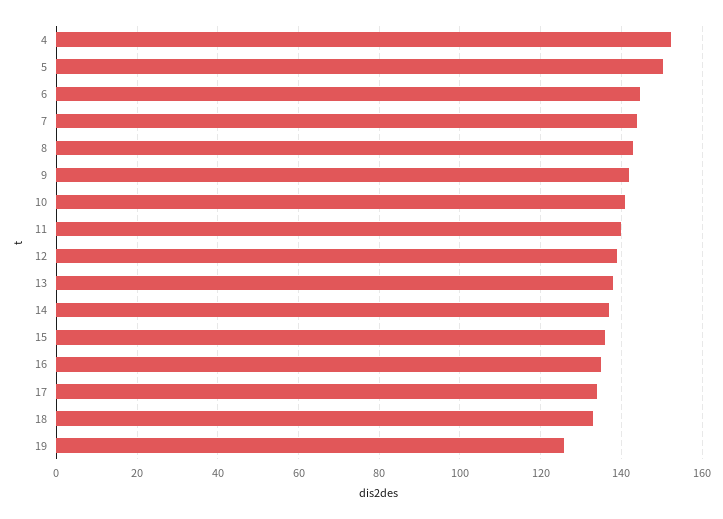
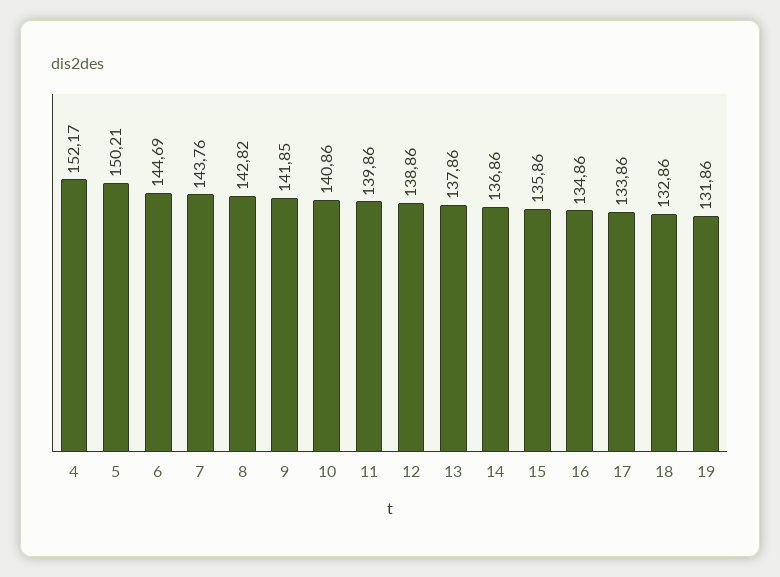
  {
    "4": 152.17,
    "5": 150.21,
    "6": 144.69,
    "7": 143.76,
    "8": 142.82,
    "9": 141.85,
    "10": 140.86,
    "11": 139.86,
    "12": 138.86,
    "13": 137.86,
    "14": 136.86,
    "15": 135.86,
    "16": 134.86,
    "17": 133.86,
    "18": 132.86,
-   "19": 126
+   "19": 131.86
  }

